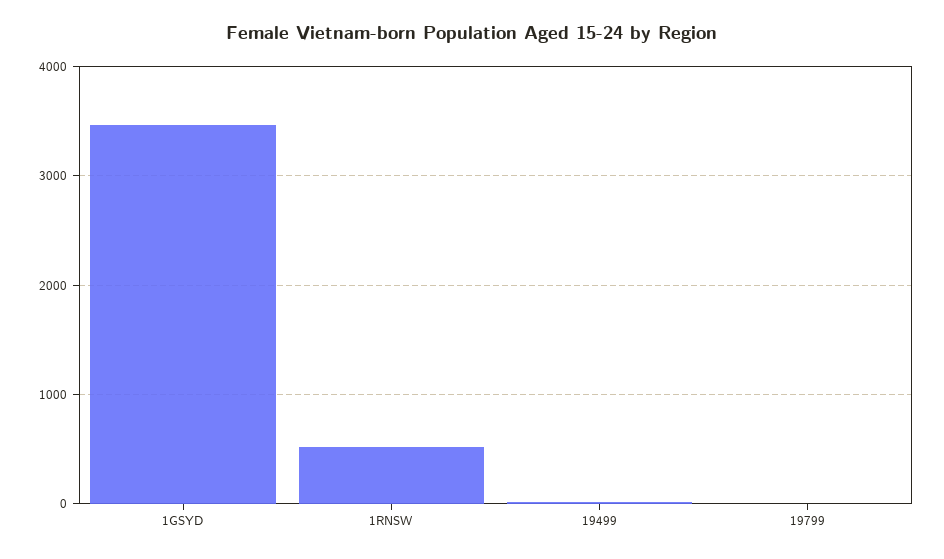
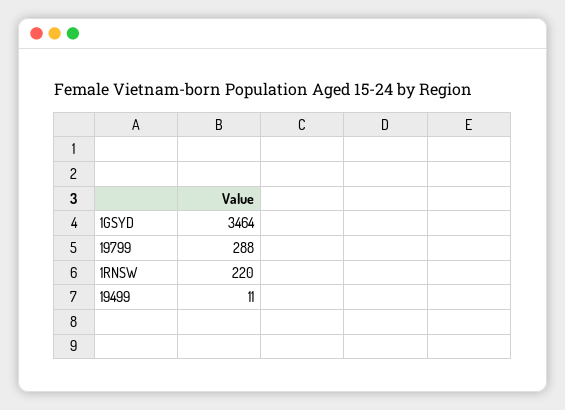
  {
    "1GSYD": 3464,
-   "1RNSW": 500,
+   "1RNSW": 220,
    "19499": 11,
-   "19799": 0
+   "19799": 288
  }

